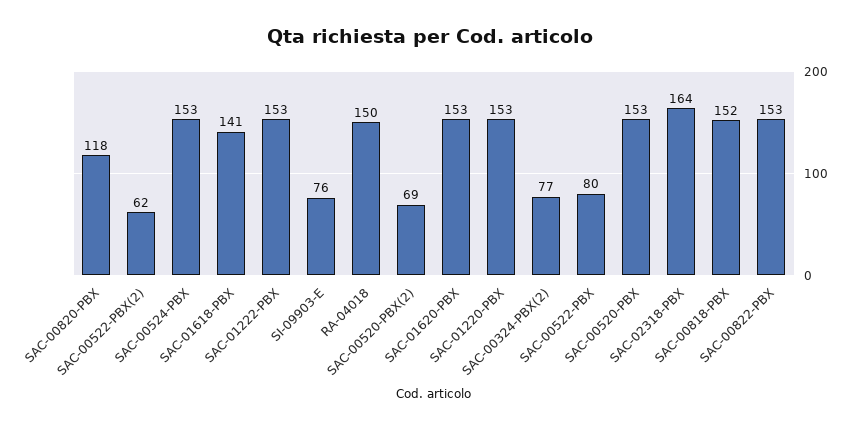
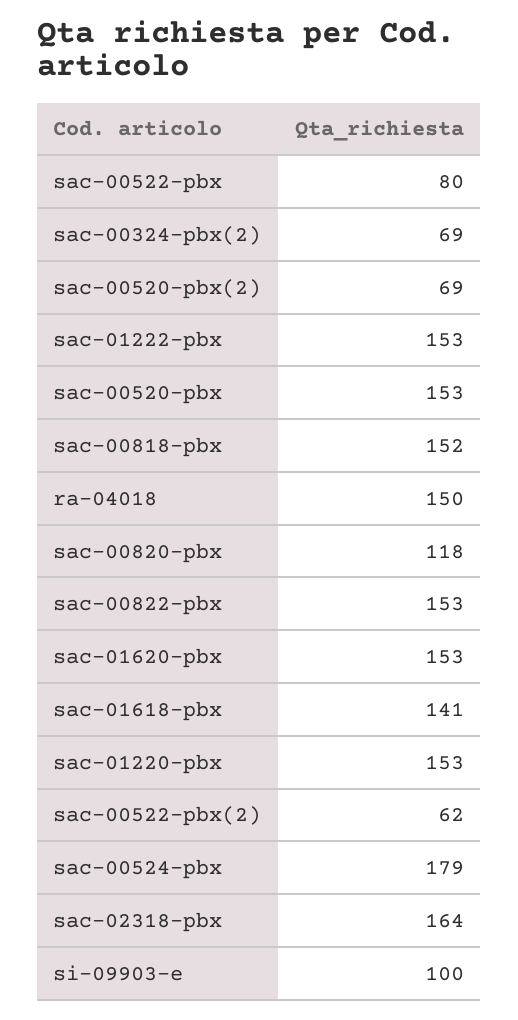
  {
    "SAC-00820-PBX": 118,
    "SAC-00522-PBX(2)": 62,
-   "SAC-00524-PBX": 153,
+   "SAC-00524-PBX": 179,
    "SAC-01618-PBX": 141,
    "SAC-01222-PBX": 153,
-   "SI-09903-E": 76,
+   "SI-09903-E": 100,
    "RA-04018": 150,
    "SAC-00520-PBX(2)": 69,
    "SAC-01620-PBX": 153,
    "SAC-01220-PBX": 153,
-   "SAC-00324-PBX(2)": 77,
+   "SAC-00324-PBX(2)": 69,
    "SAC-00522-PBX": 80,
    "SAC-00520-PBX": 153,
    "SAC-02318-PBX": 164,
    "SAC-00818-PBX": 152,
    "SAC-00822-PBX": 153
  }

